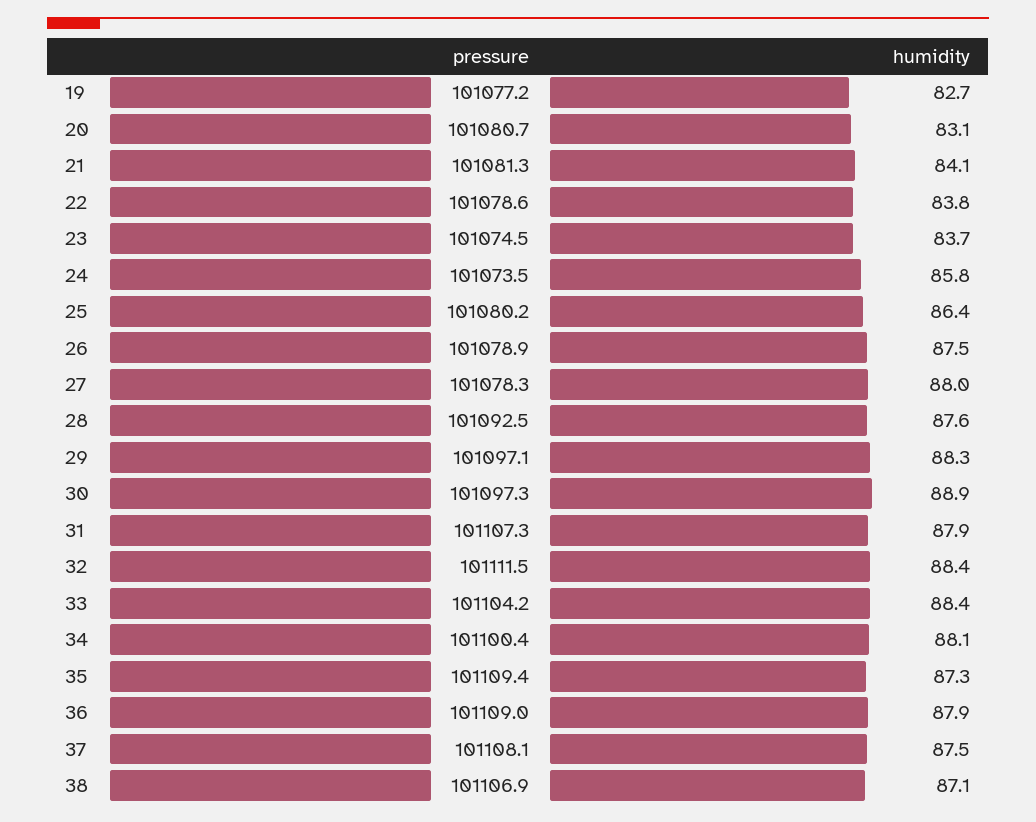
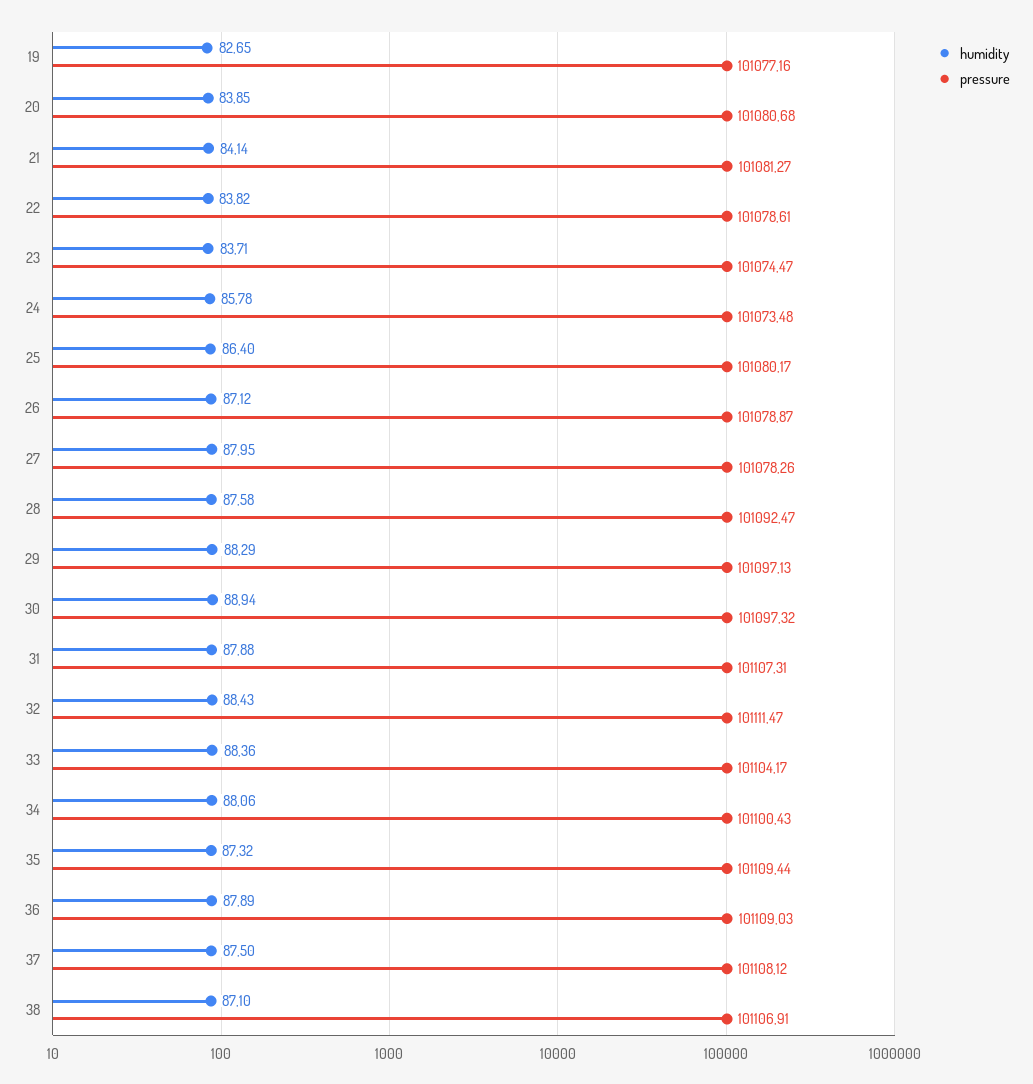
  {
    "pressure": {
      "19": 101077.16,
      "20": 101080.68,
      "21": 101081.27,
      "22": 101078.61,
      "23": 101074.47,
      "24": 101073.48,
      "25": 101080.17,
      "26": 101078.87,
      "27": 101078.26,
      "28": 101092.47,
      "29": 101097.13,
      "30": 101097.32,
      "31": 101107.31,
      "32": 101111.47,
      "33": 101104.17,
      "34": 101100.43,
      "35": 101109.44,
      "36": 101109.03,
      "37": 101108.12,
      "38": 101106.91
    },
    "humidity": {
      "19": 82.65,
-     "20": 83.1,
+     "20": 83.85,
      "21": 84.14,
      "22": 83.82,
      "23": 83.71,
      "24": 85.78,
      "25": 86.4,
-     "26": 87.5,
+     "26": 87.12,
      "27": 87.95,
      "28": 87.58,
      "29": 88.29,
      "30": 88.94,
      "31": 87.88,
      "32": 88.43,
      "33": 88.36,
      "34": 88.06,
      "35": 87.32,
      "36": 87.89,
      "37": 87.5,
      "38": 87.1
    }
  }

